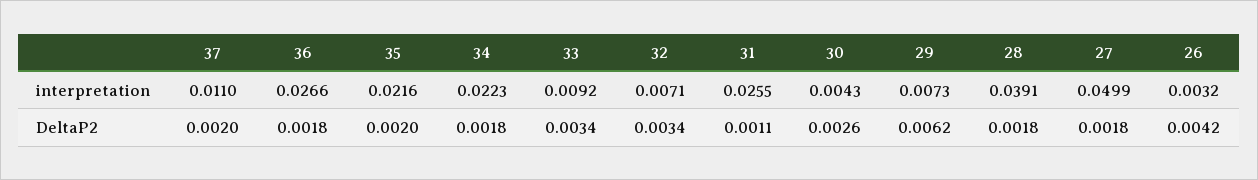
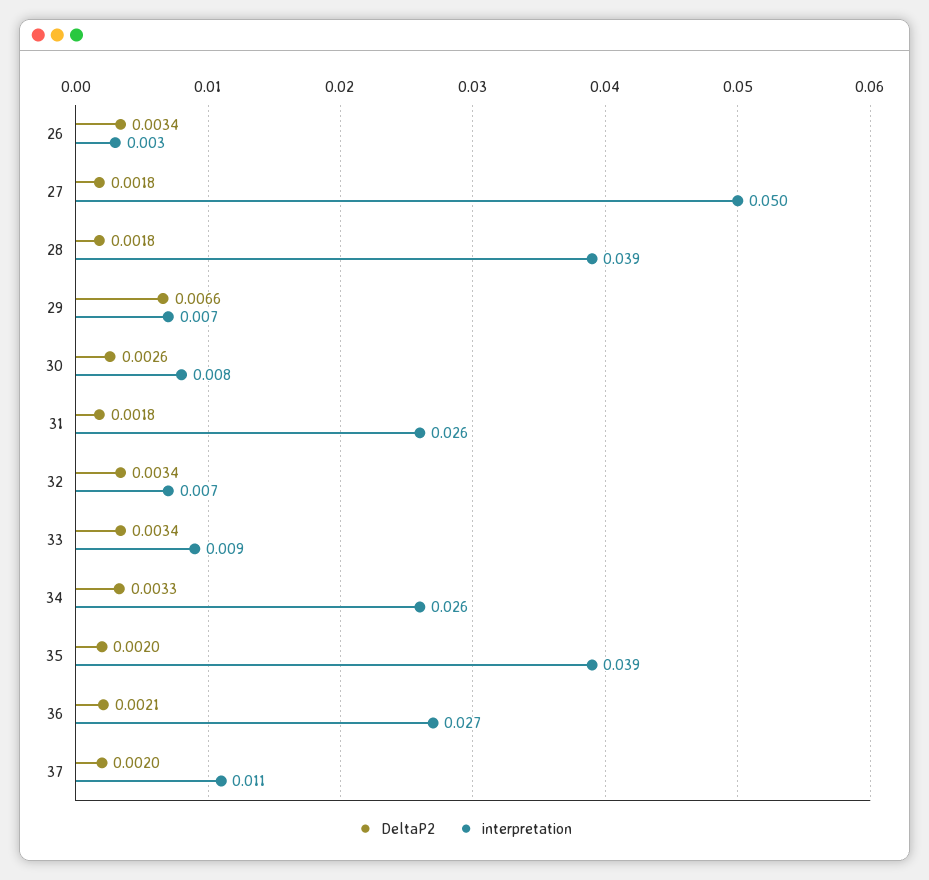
  {
    "interpretation": {
      "37": 0.011,
      "36": 0.0266,
-     "35": 0.0216,
+     "35": 0.039,
-     "34": 0.0223,
+     "34": 0.026,
      "33": 0.0092,
      "32": 0.0071,
      "31": 0.0255,
-     "30": 0.0043,
+     "30": 0.008,
      "29": 0.0073,
      "28": 0.0391,
      "27": 0.0499,
      "26": 0.0032
    },
    "DeltaP2": {
      "37": 0.002,
-     "36": 0.0018,
+     "36": 0.0021,
      "35": 0.002,
-     "34": 0.0018,
+     "34": 0.0033,
      "33": 0.0034,
      "32": 0.0034,
-     "31": 0.0011,
+     "31": 0.0018,
      "30": 0.0026,
-     "29": 0.0062,
+     "29": 0.0066,
      "28": 0.0018,
      "27": 0.0018,
-     "26": 0.0042
+     "26": 0.0034
    }
  }

